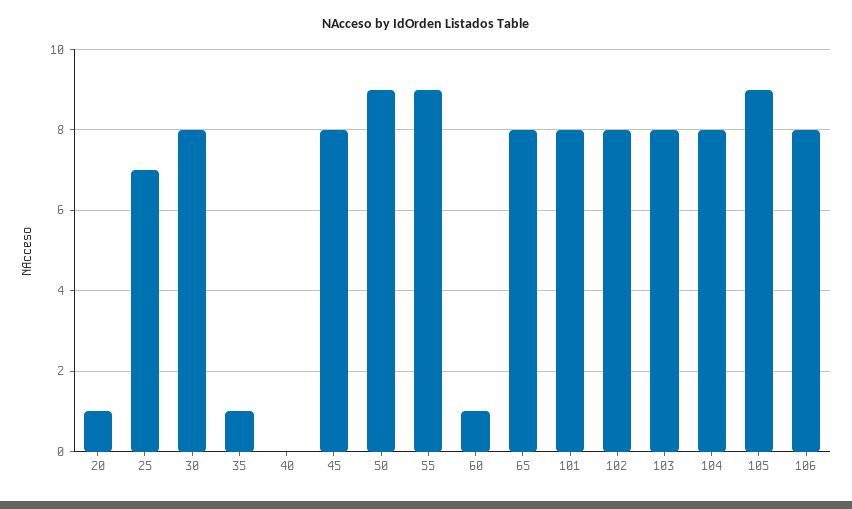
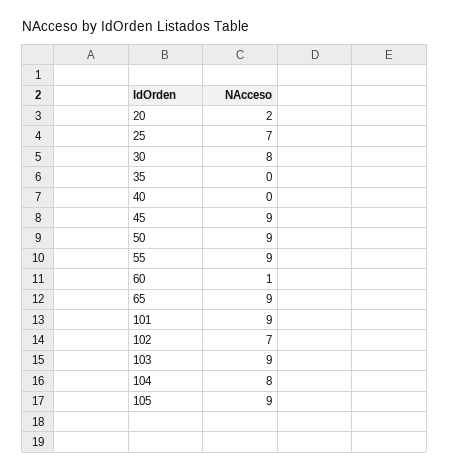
  {
-   "20": 1,
+   "20": 2,
    "25": 7,
    "30": 8,
-   "35": 1,
+   "35": 0,
    "40": 0,
-   "45": 8,
+   "45": 9,
    "50": 9,
    "55": 9,
    "60": 1,
-   "65": 8,
+   "65": 9,
-   "101": 8,
+   "101": 9,
-   "102": 8,
+   "102": 7,
-   "103": 8,
+   "103": 9,
    "104": 8,
-   "105": 9,
+   "105": 9
-   "106": 8
  }

